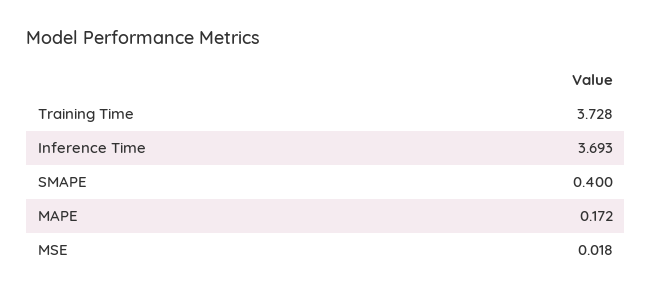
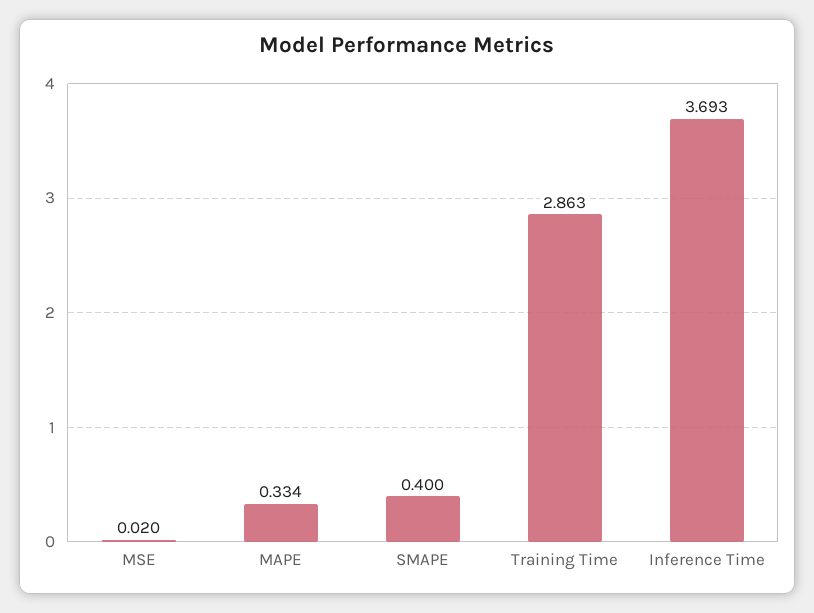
  {
-   "Training Time": 3.728,
+   "Training Time": 2.863,
    "Inference Time": 3.693,
    "SMAPE": 0.4,
-   "MAPE": 0.172,
+   "MAPE": 0.334,
-   "MSE": 0.018
+   "MSE": 0.02
  }

